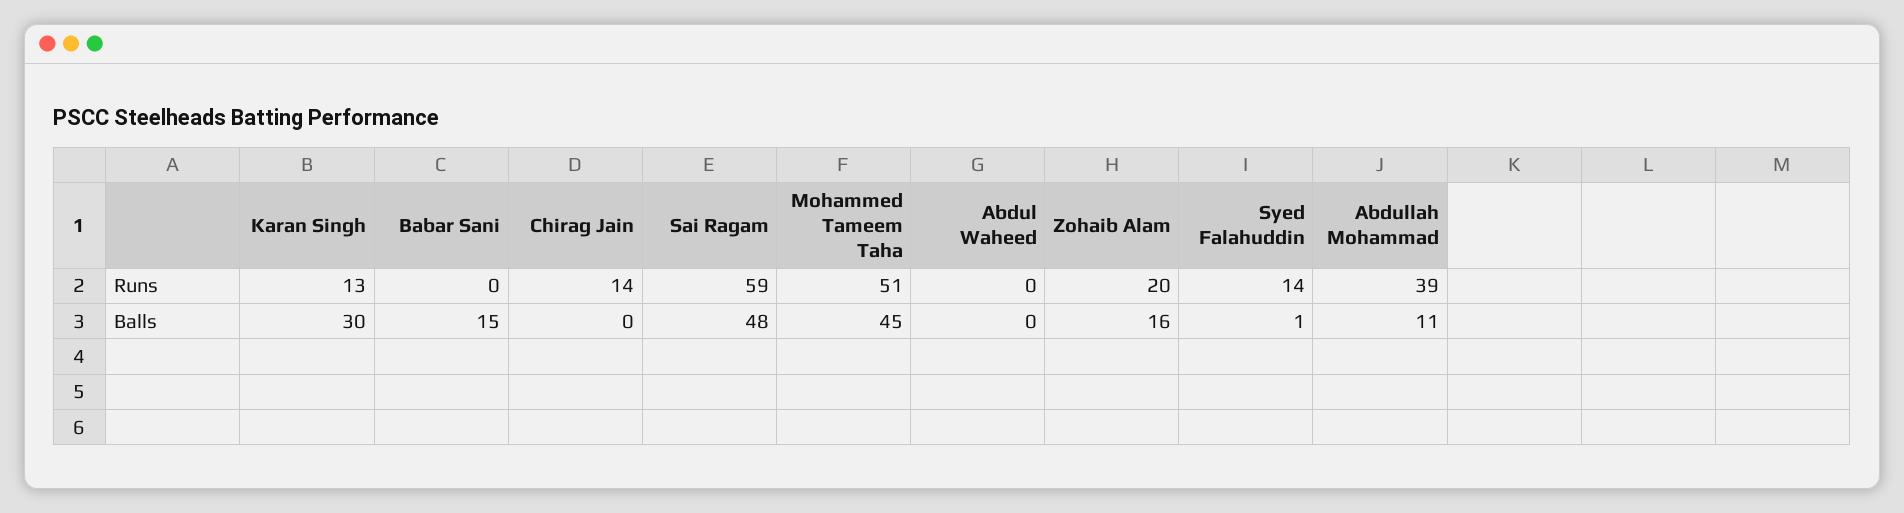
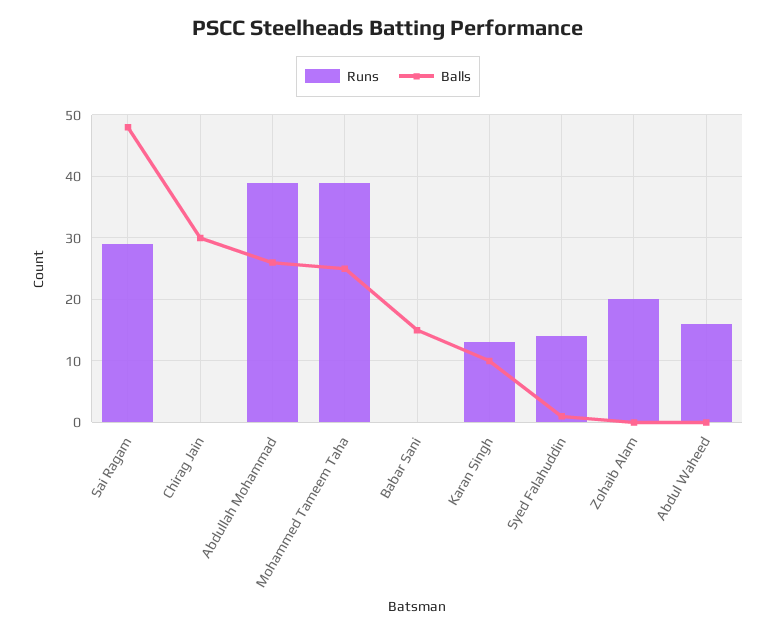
  {
    "Runs": {
      "Karan Singh": 13,
      "Babar Sani": 0,
-     "Chirag Jain": 14,
+     "Chirag Jain": 0,
-     "Sai Ragam": 59,
+     "Sai Ragam": 29,
-     "Mohammed Tameem Taha": 51,
+     "Mohammed Tameem Taha": 39,
-     "Abdul Waheed": 0,
+     "Abdul Waheed": 16,
      "Zohaib Alam": 20,
      "Syed Falahuddin": 14,
      "Abdullah Mohammad": 39
    },
    "Balls": {
-     "Karan Singh": 30,
+     "Karan Singh": 10,
      "Babar Sani": 15,
-     "Chirag Jain": 0,
+     "Chirag Jain": 30,
      "Sai Ragam": 48,
-     "Mohammed Tameem Taha": 45,
+     "Mohammed Tameem Taha": 25,
      "Abdul Waheed": 0,
-     "Zohaib Alam": 16,
+     "Zohaib Alam": 0,
      "Syed Falahuddin": 1,
-     "Abdullah Mohammad": 11
+     "Abdullah Mohammad": 26
    }
  }

